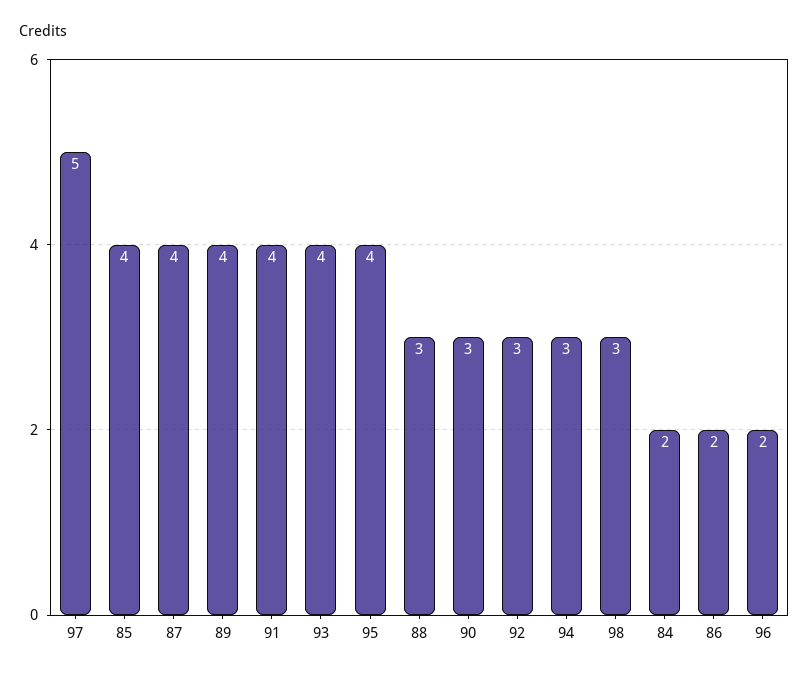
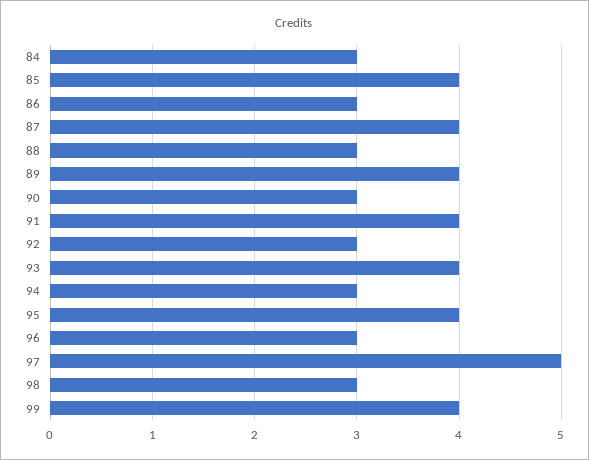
  {
    "97": 5,
    "85": 4,
    "87": 4,
    "89": 4,
    "91": 4,
    "93": 4,
    "95": 4,
    "88": 3,
    "90": 3,
    "92": 3,
    "94": 3,
    "98": 3,
-   "84": 2,
+   "84": 3,
-   "86": 2,
+   "86": 3,
-   "96": 2
+   "96": 3,
+   "99": 4
  }

